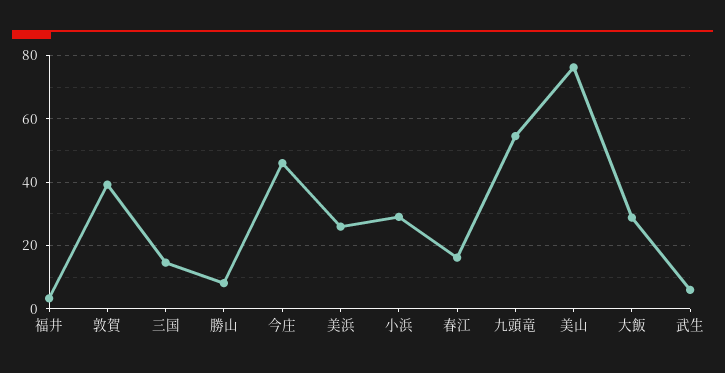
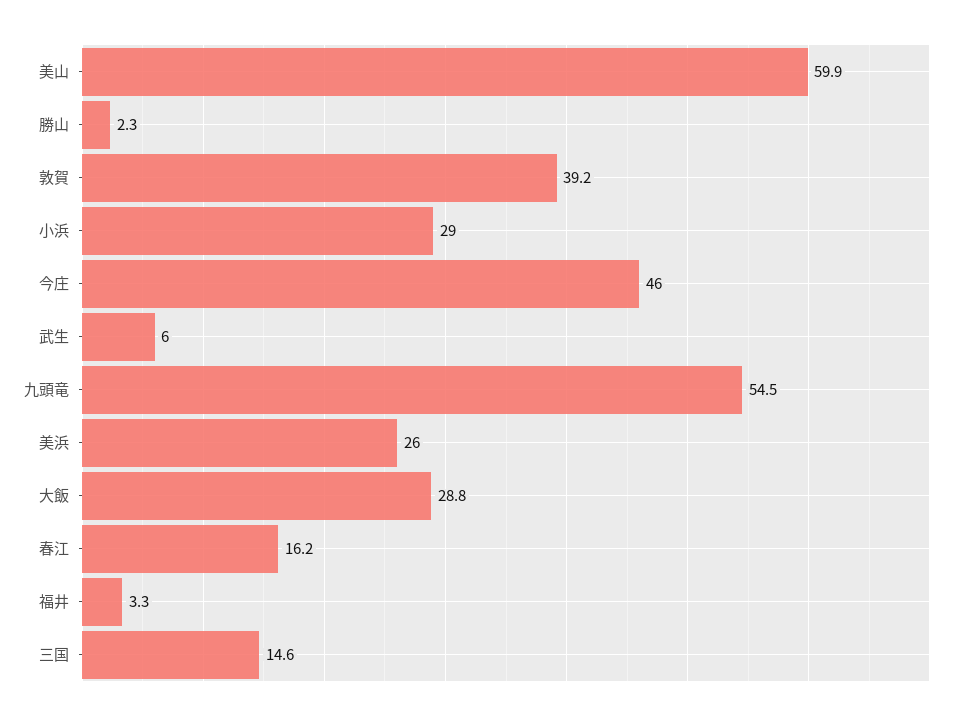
  {
    "福井": 3.3,
    "敦賀": 39.2,
    "三国": 14.6,
-   "勝山": 8,
+   "勝山": 2.3,
    "今庄": 46,
    "美浜": 26,
    "小浜": 29,
    "春江": 16.2,
    "九頭竜": 54.5,
-   "美山": 76,
+   "美山": 59.9,
    "大飯": 28.8,
    "武生": 6
  }

